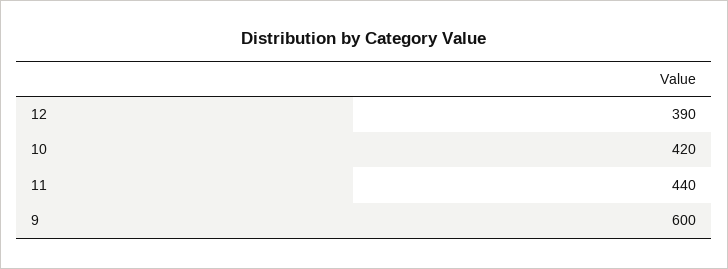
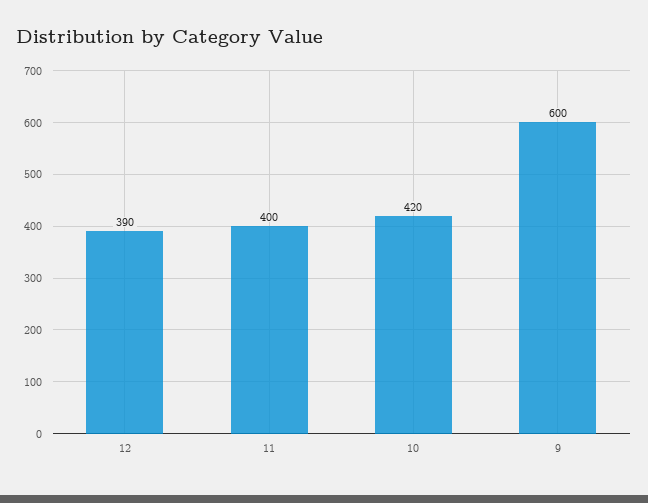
  {
    "12": 390,
    "10": 420,
-   "11": 440,
+   "11": 400,
    "9": 600
  }

